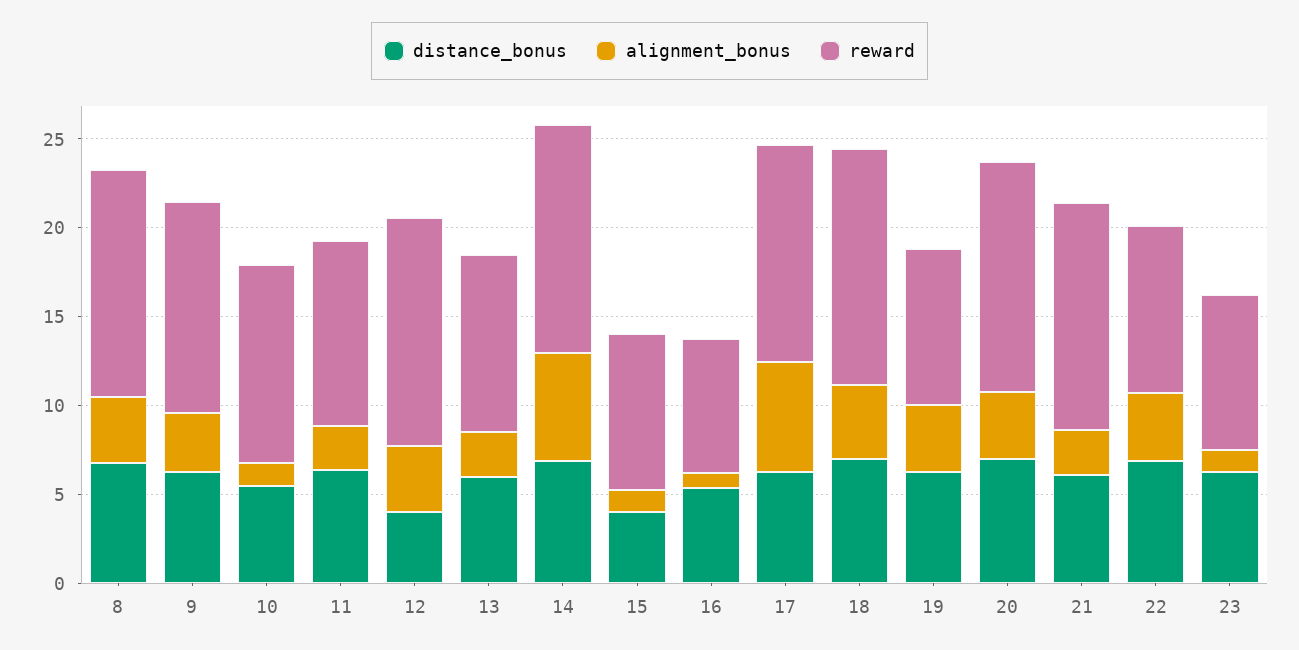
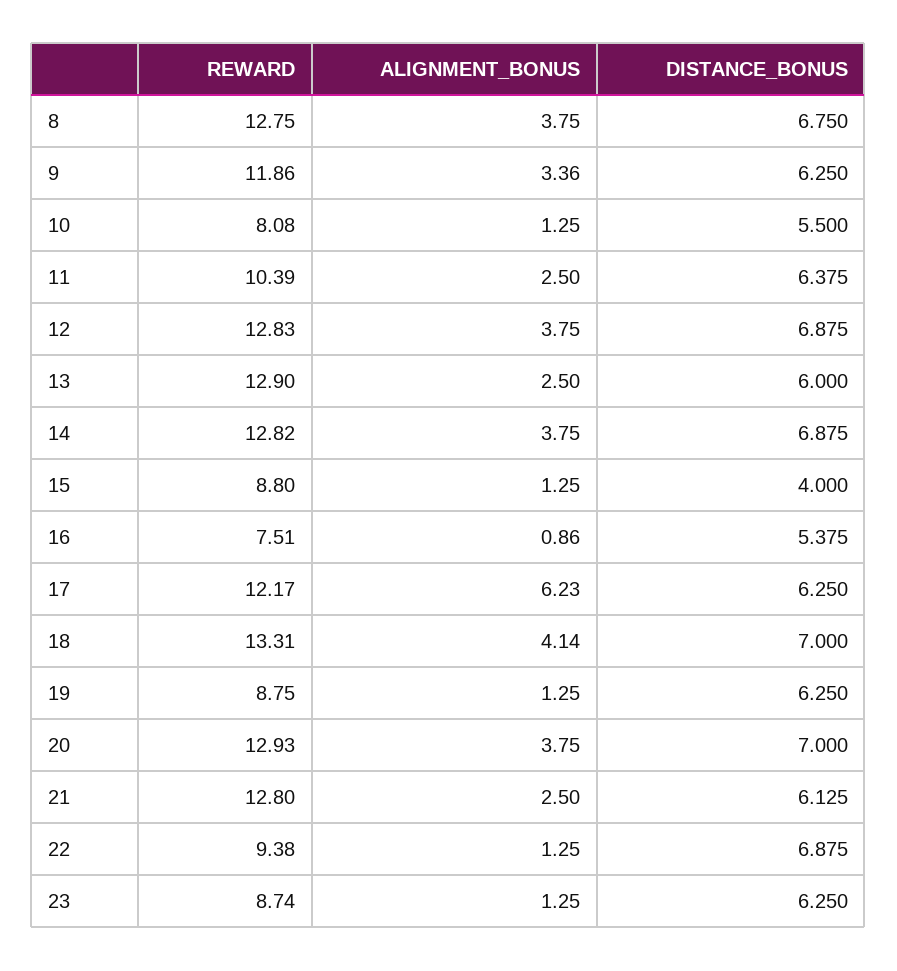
  {
    "distance_bonus": {
      "8": 6.75,
      "9": 6.25,
      "10": 5.5,
      "11": 6.375,
-     "12": 4,
+     "12": 6.875,
      "13": 6,
      "14": 6.875,
      "15": 4,
      "16": 5.375,
      "17": 6.25,
      "18": 7,
      "19": 6.25,
      "20": 7,
      "21": 6.125,
      "22": 6.875,
      "23": 6.25
    },
    "alignment_bonus": {
      "8": 3.75,
      "9": 3.36,
      "10": 1.25,
      "11": 2.5,
      "12": 3.75,
      "13": 2.5,
-     "14": 6,
+     "14": 3.75,
      "15": 1.25,
      "16": 0.86,
      "17": 6.23,
      "18": 4.14,
-     "19": 4,
+     "19": 1.25,
      "20": 3.75,
      "21": 2.5,
-     "22": 4,
+     "22": 1.25,
      "23": 1.25
    },
    "reward": {
      "8": 12.75,
      "9": 11.86,
-     "10": 11,
+     "10": 8.08,
      "11": 10.39,
      "12": 12.83,
-     "13": 10,
+     "13": 12.9,
      "14": 12.82,
      "15": 8.8,
      "16": 7.51,
      "17": 12.17,
      "18": 13.31,
      "19": 8.75,
      "20": 12.93,
      "21": 12.8,
      "22": 9.38,
      "23": 8.74
    }
  }

